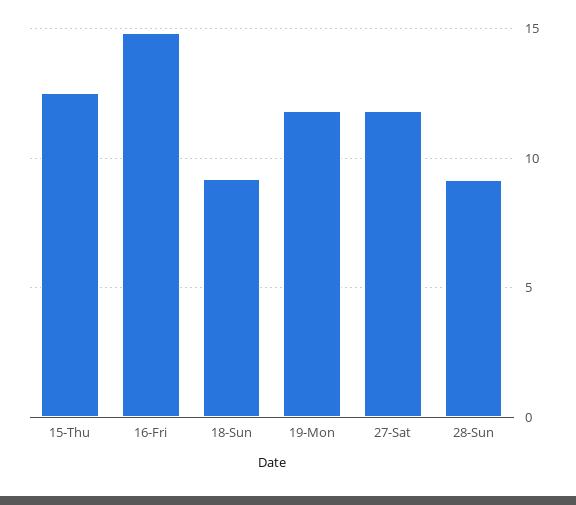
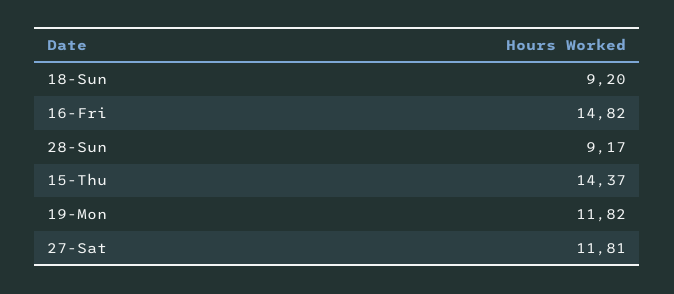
  {
-   "15-Thu": 12.5,
+   "15-Thu": 14.37,
    "16-Fri": 14.82,
    "18-Sun": 9.2,
    "19-Mon": 11.82,
    "27-Sat": 11.81,
    "28-Sun": 9.17
  }

